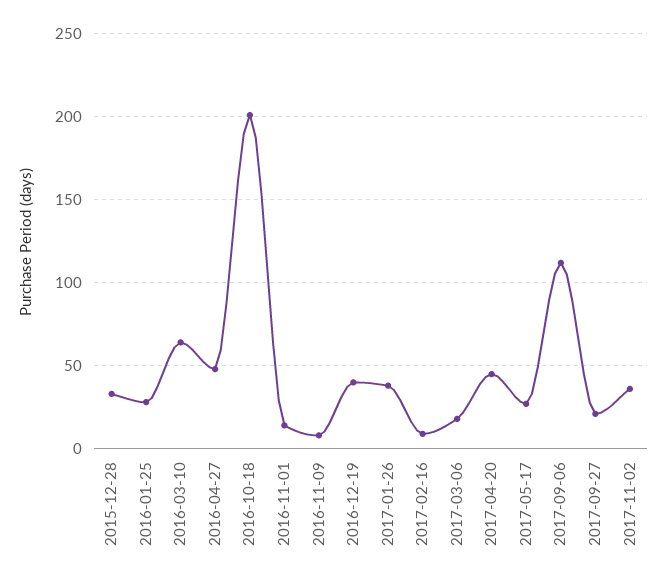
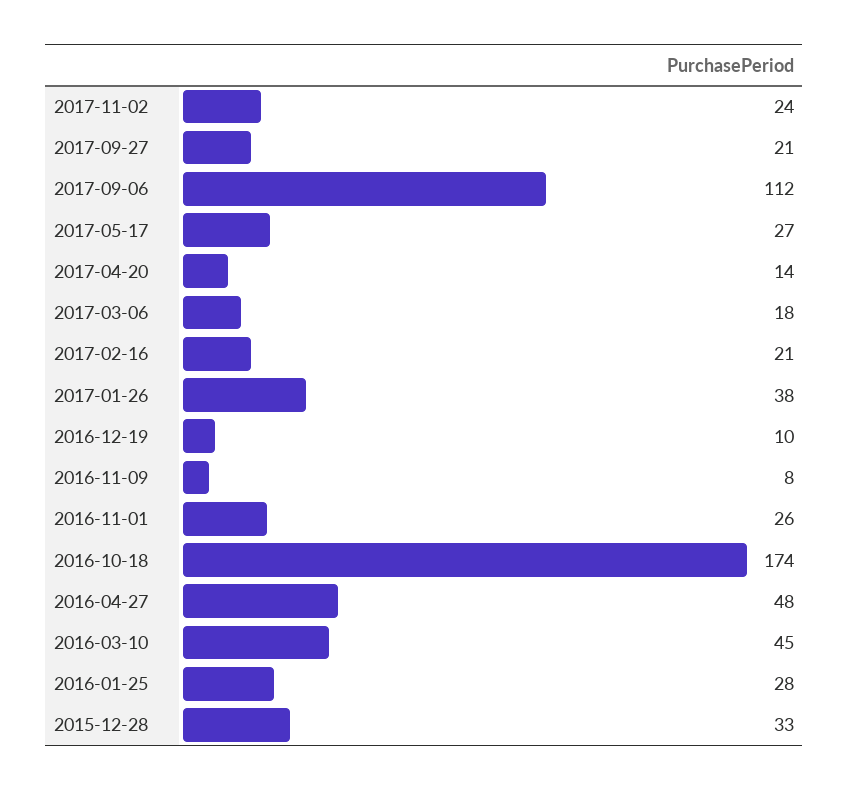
  {
    "2015-12-28": 33,
    "2016-01-25": 28,
-   "2016-03-10": 65,
+   "2016-03-10": 45,
    "2016-04-27": 48,
-   "2016-10-18": 200,
+   "2016-10-18": 174,
-   "2016-11-01": 15,
+   "2016-11-01": 26,
    "2016-11-09": 8,
-   "2016-12-19": 40,
+   "2016-12-19": 10,
    "2017-01-26": 38,
-   "2017-02-16": 10,
+   "2017-02-16": 21,
    "2017-03-06": 18,
-   "2017-04-20": 45,
+   "2017-04-20": 14,
    "2017-05-17": 27,
    "2017-09-06": 112,
    "2017-09-27": 21,
-   "2017-11-02": 35
+   "2017-11-02": 24
  }

